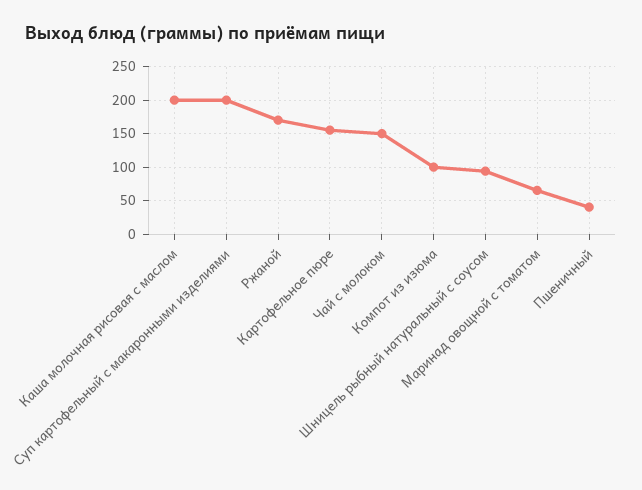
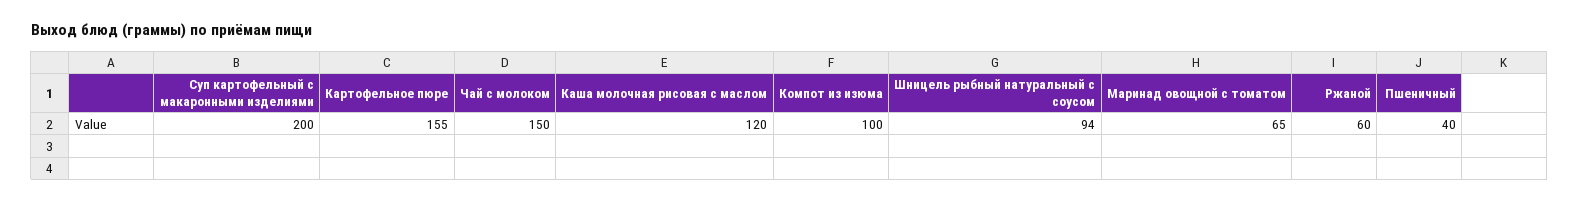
  {
-   "Каша молочная рисовая с маслом": 200,
+   "Каша молочная рисовая с маслом": 120,
    "Суп картофельный с макаронными изделиями": 200,
-   "Ржаной": 170,
+   "Ржаной": 60,
    "Картофельное пюре": 155,
    "Чай с молоком": 150,
    "Компот из изюма": 100,
    "Шницель рыбный натуральный с соусом": 94,
    "Маринад овощной с томатом": 65,
    "Пшеничный": 40
  }

